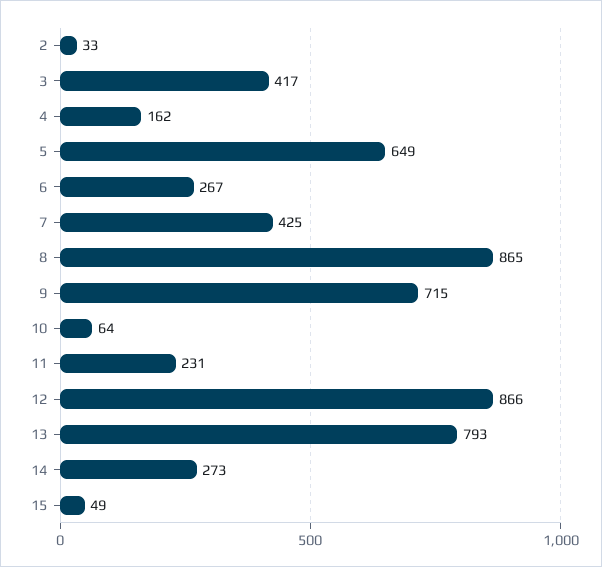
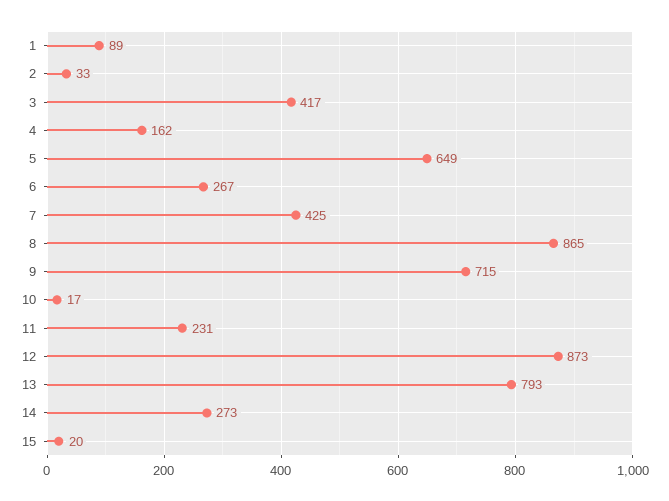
  {
    "2": 33,
    "3": 417,
    "4": 162,
    "5": 649,
    "6": 267,
    "7": 425,
    "8": 865,
    "9": 715,
-   "10": 64,
+   "10": 17,
    "11": 231,
-   "12": 866,
+   "12": 873,
    "13": 793,
    "14": 273,
-   "15": 49
+   "15": 20,
+   "1": 89
  }

